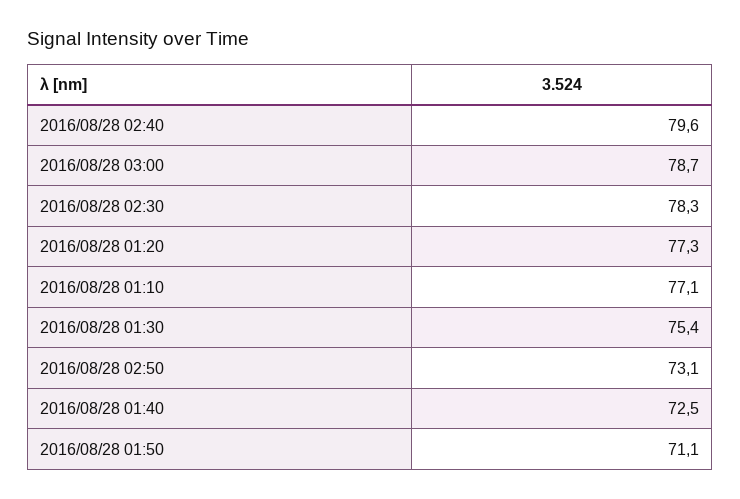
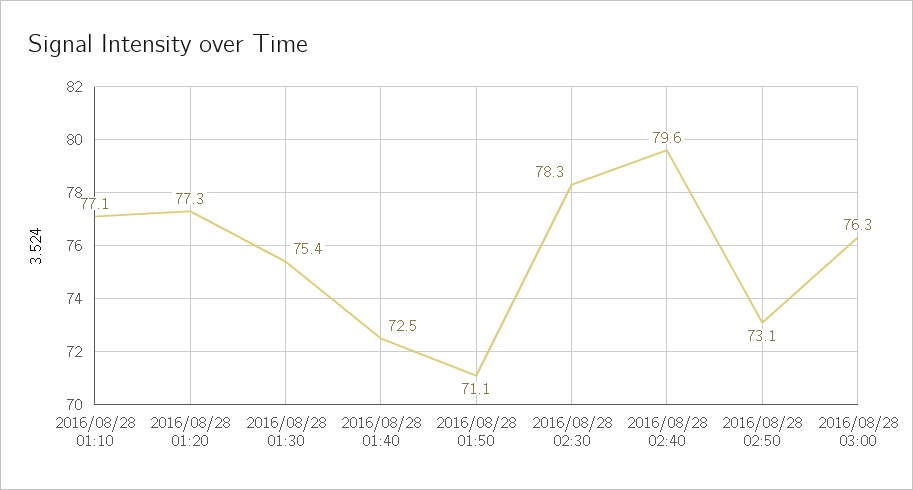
  {
    "2016/08/28 02:40": 79.6,
-   "2016/08/28 03:00": 78.7,
+   "2016/08/28 03:00": 76.3,
    "2016/08/28 02:30": 78.3,
    "2016/08/28 01:20": 77.3,
    "2016/08/28 01:10": 77.1,
    "2016/08/28 01:30": 75.4,
    "2016/08/28 02:50": 73.1,
    "2016/08/28 01:40": 72.5,
    "2016/08/28 01:50": 71.1
  }

